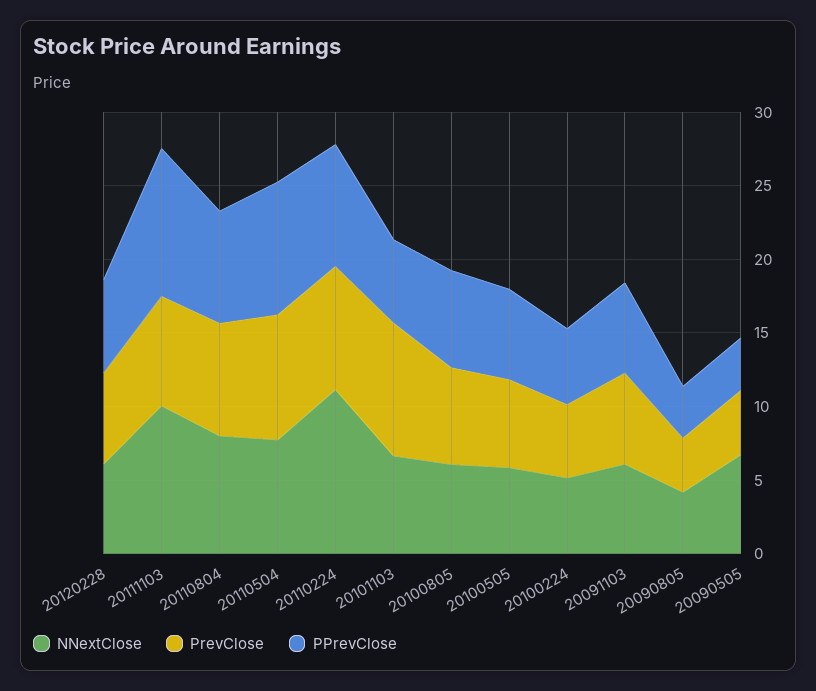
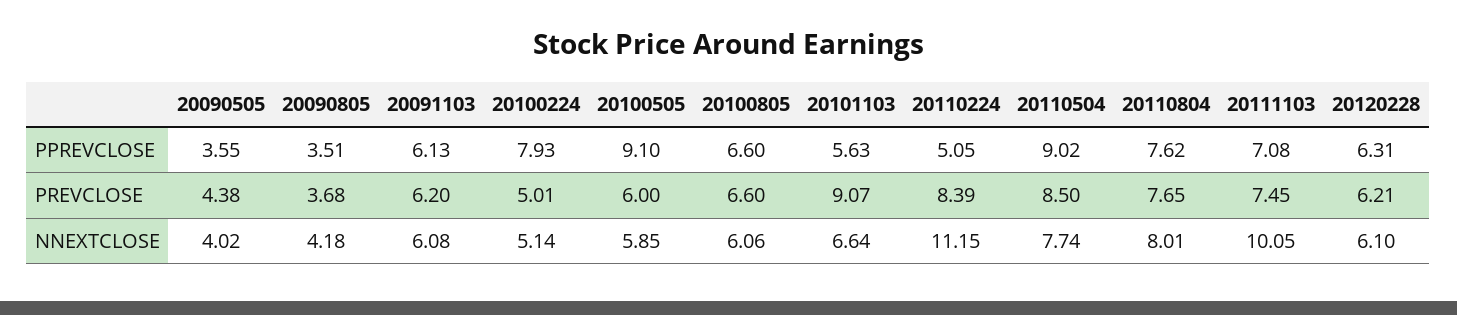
  {
    "NNextClose": {
      "20120228": 6.1,
      "20111103": 10.05,
      "20110804": 8.01,
      "20110504": 7.74,
      "20110224": 11.15,
      "20101103": 6.64,
      "20100805": 6.06,
      "20100505": 5.85,
      "20100224": 5.14,
      "20091103": 6.08,
      "20090805": 4.18,
-     "20090505": 7
+     "20090505": 4.02
    },
    "PrevClose": {
      "20120228": 6.21,
      "20111103": 7.45,
      "20110804": 7.65,
      "20110504": 8.5,
      "20110224": 8.39,
      "20101103": 9.07,
      "20100805": 6.6,
      "20100505": 6,
      "20100224": 5.01,
      "20091103": 6.2,
      "20090805": 3.68,
      "20090505": 4.38
    },
    "PPrevClose": {
      "20120228": 6.31,
-     "20111103": 10,
+     "20111103": 7.08,
      "20110804": 7.62,
      "20110504": 9.02,
-     "20110224": 8,
+     "20110224": 5.05,
      "20101103": 5.63,
      "20100805": 6.6,
-     "20100505": 6,
+     "20100505": 9.1,
-     "20100224": 5,
+     "20100224": 7.93,
      "20091103": 6.13,
      "20090805": 3.51,
      "20090505": 3.55
    }
  }

